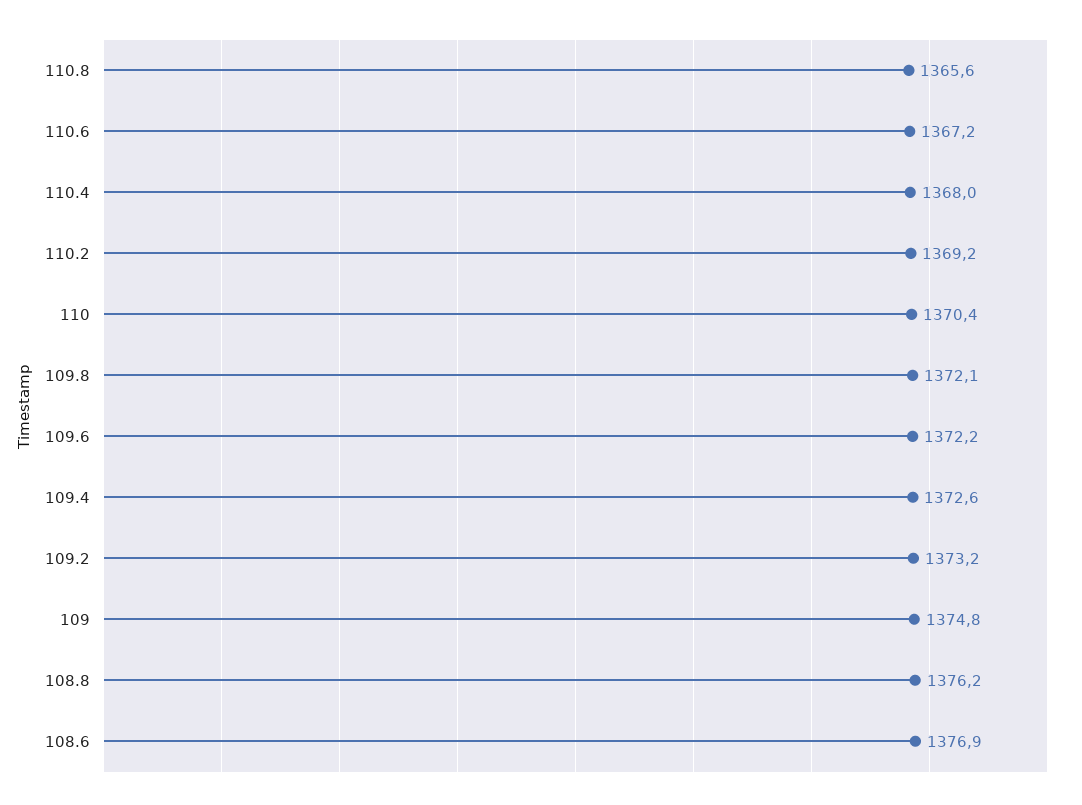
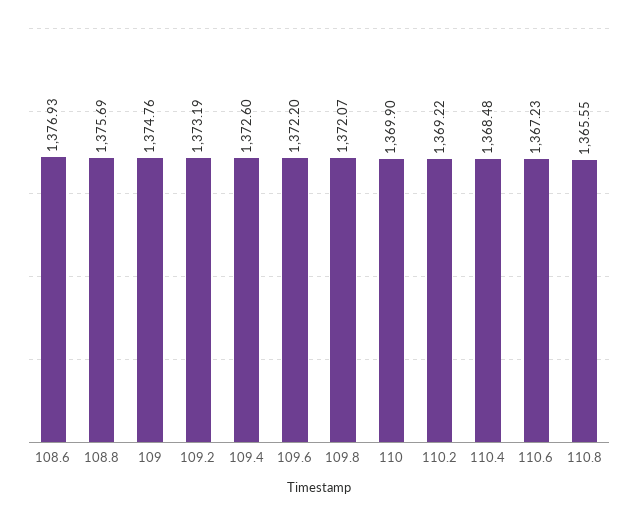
  {
    "110.8": 1365.55,
    "110.6": 1367.23,
-   "110.4": 1368,
+   "110.4": 1368.48,
    "110.2": 1369.22,
-   "110": 1370.4,
+   "110": 1369.9,
    "109.8": 1372.07,
    "109.6": 1372.2,
    "109.4": 1372.6,
    "109.2": 1373.19,
    "109": 1374.76,
-   "108.8": 1376.2,
+   "108.8": 1375.69,
    "108.6": 1376.93
  }

